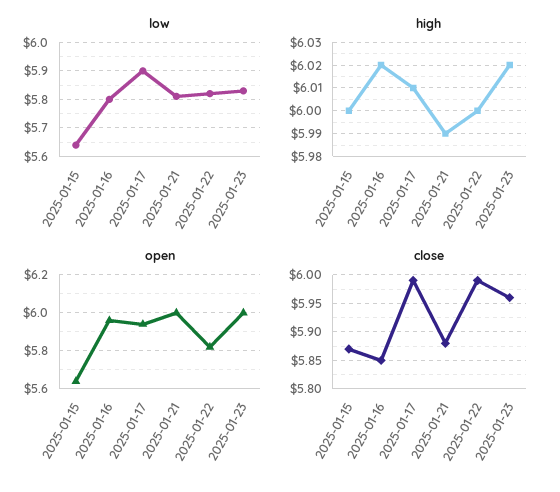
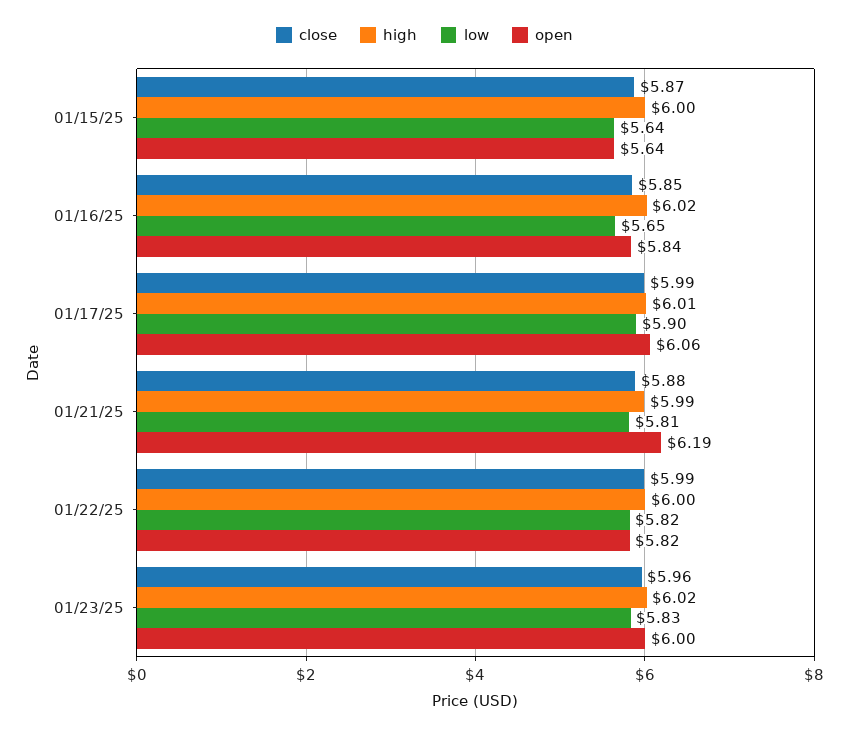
  {
    "low": {
      "2025-01-15": 5.64,
-     "2025-01-16": 5.8,
+     "2025-01-16": 5.65,
      "2025-01-17": 5.9,
      "2025-01-21": 5.81,
      "2025-01-22": 5.82,
      "2025-01-23": 5.83
    },
    "high": {
      "2025-01-15": 6,
      "2025-01-16": 6.02,
      "2025-01-17": 6.01,
      "2025-01-21": 5.99,
      "2025-01-22": 6,
      "2025-01-23": 6.02
    },
    "open": {
      "2025-01-15": 5.64,
-     "2025-01-16": 5.95,
+     "2025-01-16": 5.84,
-     "2025-01-17": 5.95,
+     "2025-01-17": 6.06,
-     "2025-01-21": 6,
+     "2025-01-21": 6.19,
      "2025-01-22": 5.82,
      "2025-01-23": 6
    },
    "close": {
      "2025-01-15": 5.87,
      "2025-01-16": 5.85,
      "2025-01-17": 5.99,
      "2025-01-21": 5.88,
      "2025-01-22": 5.99,
      "2025-01-23": 5.96
    }
  }

